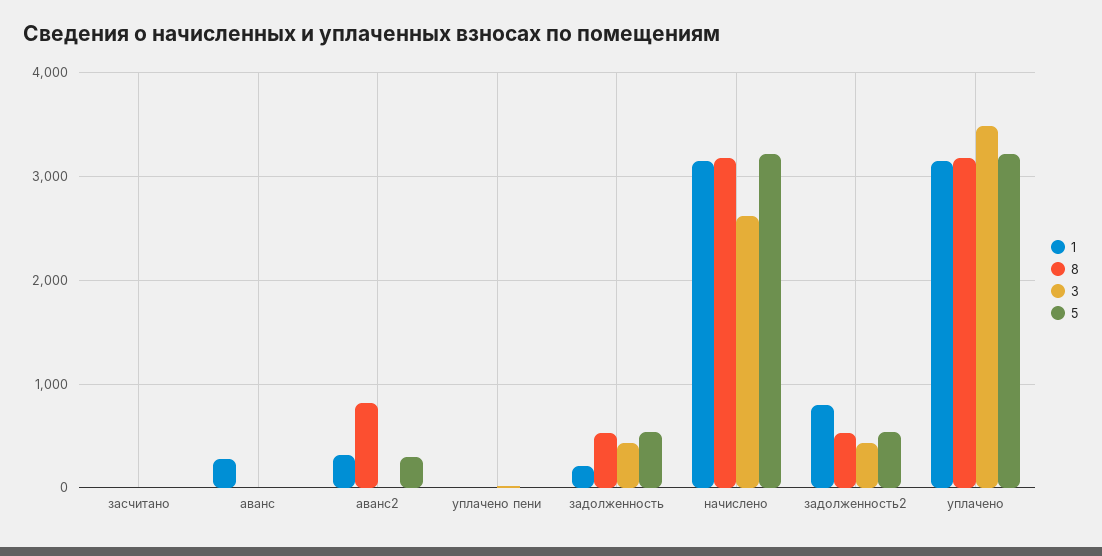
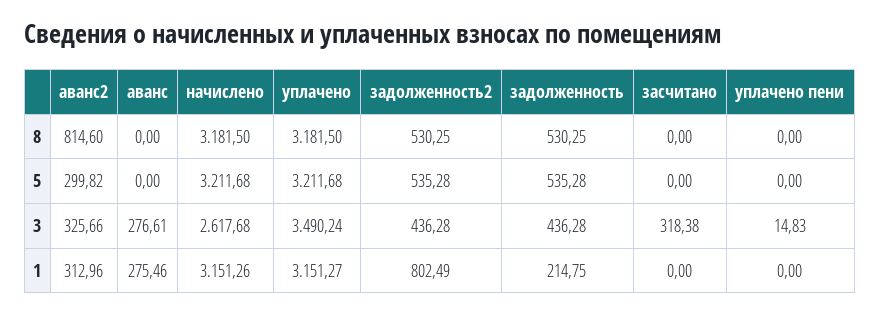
  {
    "1": {
      "засчитано": 0,
      "аванс": 275.46,
      "аванс2": 312.96,
      "уплачено пени": 0,
      "задолженность": 214.75,
      "начислено": 3151.26,
      "задолженность2": 802.49,
      "уплачено": 3151.27
    },
    "8": {
      "засчитано": 0,
      "аванс": 0,
      "аванс2": 814.6,
      "уплачено пени": 0,
      "задолженность": 530.25,
      "начислено": 3181.5,
      "задолженность2": 530.25,
      "уплачено": 3181.5
    },
    "3": {
-     "засчитано": 0,
+     "засчитано": 318.38,
-     "аванс": 0,
+     "аванс": 276.61,
-     "аванс2": 0,
+     "аванс2": 325.66,
      "уплачено пени": 14.83,
      "задолженность": 436.28,
      "начислено": 2617.68,
      "задолженность2": 436.28,
      "уплачено": 3490.24
    },
    "5": {
      "засчитано": 0,
      "аванс": 0,
      "аванс2": 299.82,
      "уплачено пени": 0,
      "задолженность": 535.28,
      "начислено": 3211.68,
      "задолженность2": 535.28,
      "уплачено": 3211.68
    }
  }

